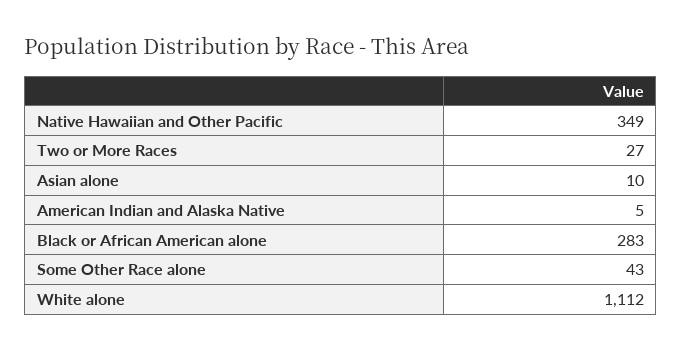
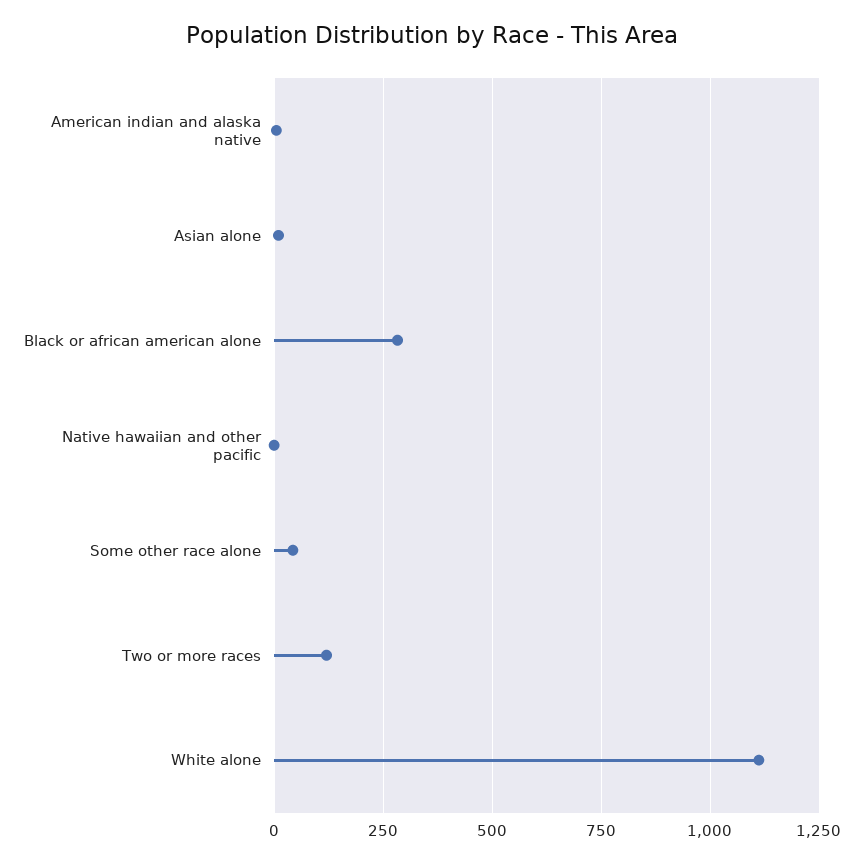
  {
-   "Native Hawaiian and Other Pacific": 349,
+   "Native Hawaiian and Other Pacific": 0,
-   "Two or More Races": 27,
+   "Two or More Races": 125,
    "Asian alone": 10,
    "American Indian and Alaska Native": 5,
    "Black or African American alone": 283,
    "Some Other Race alone": 43,
    "White alone": 1112
  }

